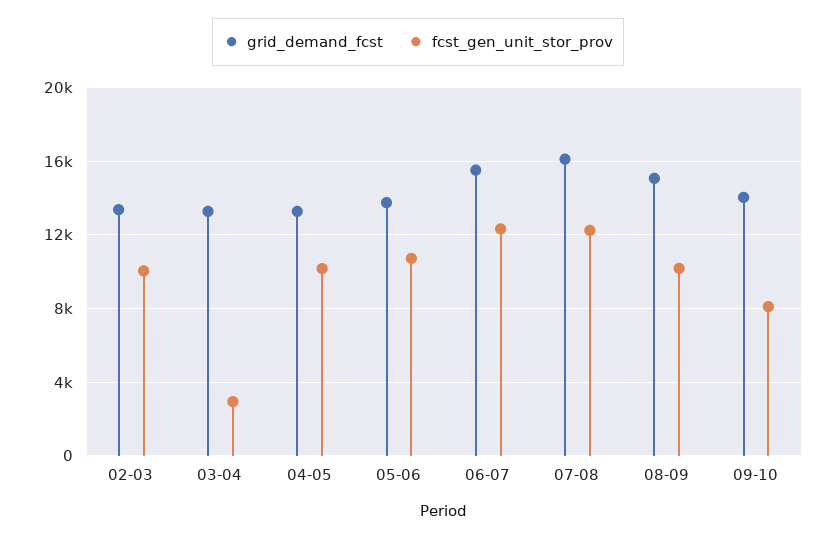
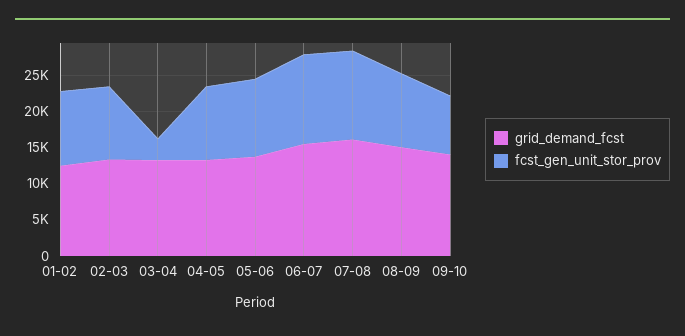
  {
    "grid_demand_fcst": {
      "02-03": 13500,
      "03-04": 13500,
      "04-05": 13500,
      "05-06": 14000,
      "06-07": 15500,
      "07-08": 16000,
      "08-09": 15000,
-     "09-10": 14000
+     "09-10": 14000,
+     "01-02": 12500
    },
    "fcst_gen_unit_stor_prov": {
      "02-03": 10000,
      "03-04": 3000,
      "04-05": 10000,
      "05-06": 10500,
      "06-07": 12500,
      "07-08": 12000,
      "08-09": 10000,
-     "09-10": 8000
+     "09-10": 8000,
+     "01-02": 10000
    }
  }

